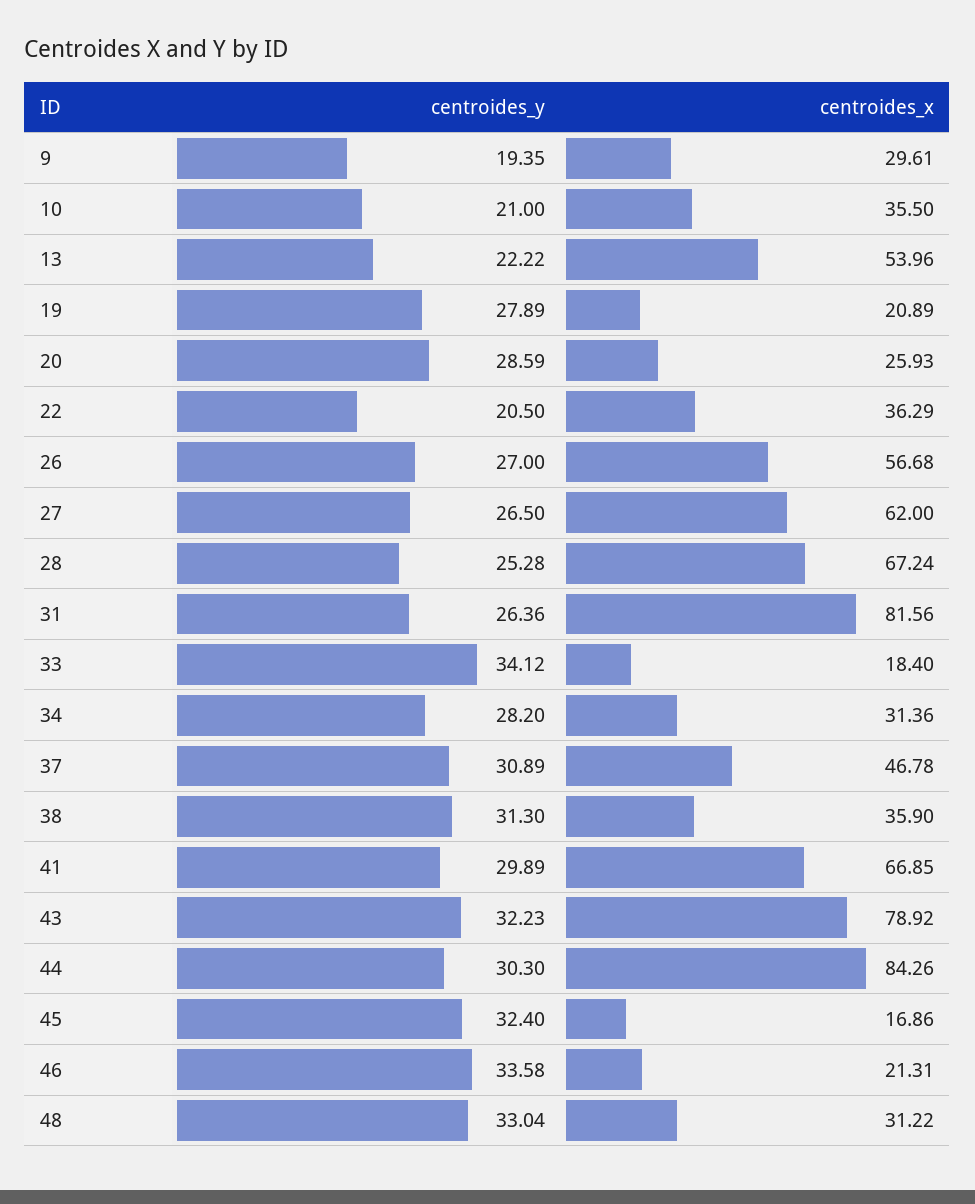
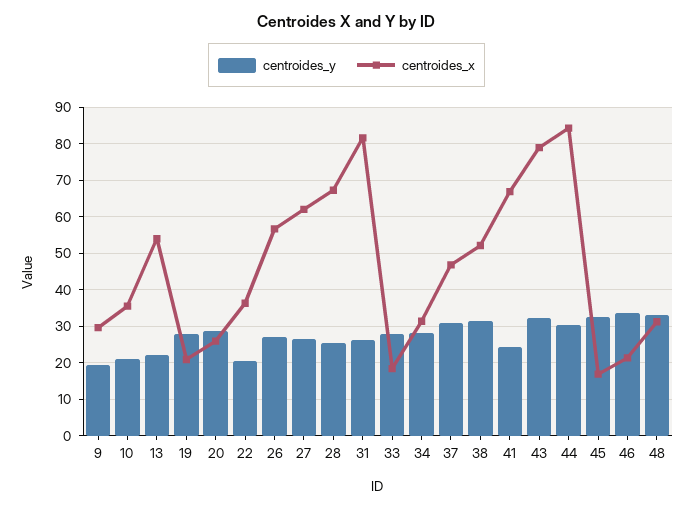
  {
    "centroides_y": {
      "9": 19.35,
      "10": 21,
      "13": 22.22,
      "19": 27.89,
      "20": 28.59,
      "22": 20.5,
      "26": 27,
      "27": 26.5,
      "28": 25.28,
      "31": 26.36,
-     "33": 34.12,
+     "33": 28,
      "34": 28.2,
      "37": 30.89,
      "38": 31.3,
-     "41": 29.89,
+     "41": 24,
      "43": 32.23,
      "44": 30.3,
      "45": 32.4,
      "46": 33.58,
      "48": 33.04
    },
    "centroides_x": {
      "9": 29.61,
      "10": 35.5,
      "13": 53.96,
      "19": 20.89,
      "20": 25.93,
      "22": 36.29,
      "26": 56.68,
      "27": 62,
      "28": 67.24,
      "31": 81.56,
      "33": 18.4,
      "34": 31.36,
      "37": 46.78,
-     "38": 35.9,
+     "38": 52,
      "41": 66.85,
      "43": 78.92,
      "44": 84.26,
      "45": 16.86,
      "46": 21.31,
      "48": 31.22
    }
  }

